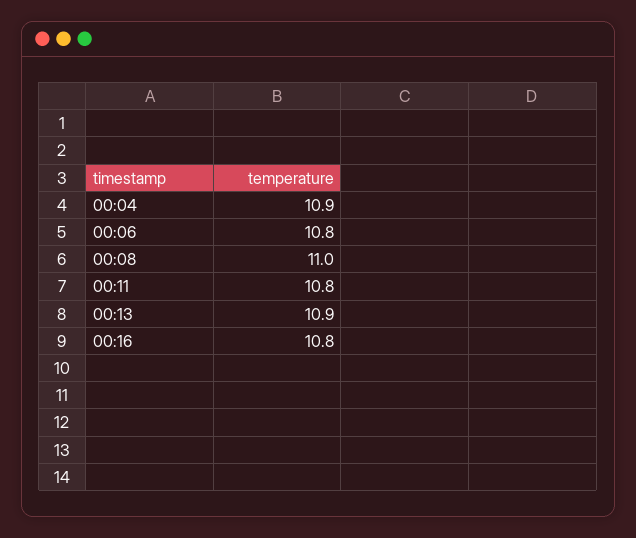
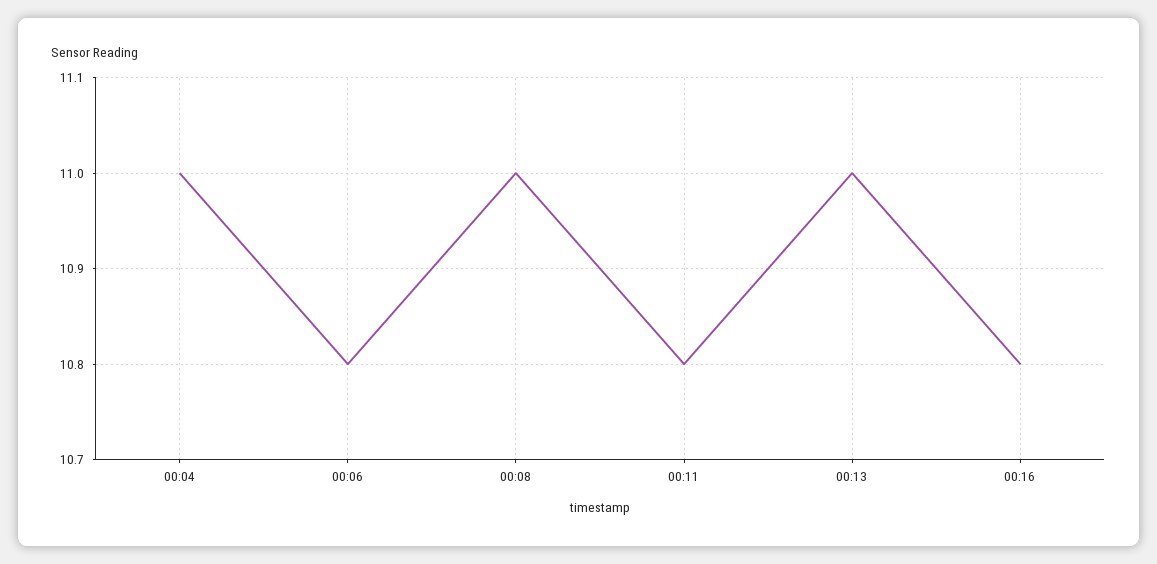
  {
-   "00:04": 10.9,
+   "00:04": 11,
    "00:06": 10.8,
    "00:08": 11,
    "00:11": 10.8,
-   "00:13": 10.9,
+   "00:13": 11,
    "00:16": 10.8
  }

